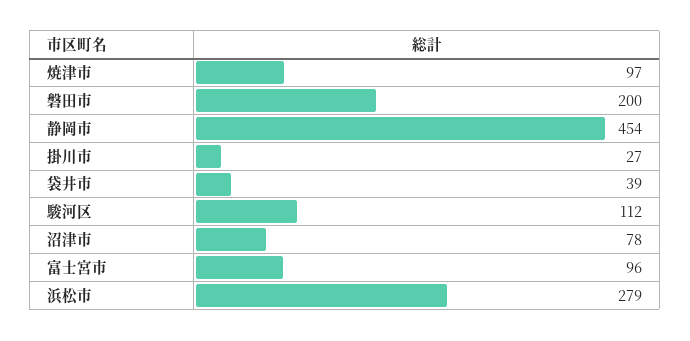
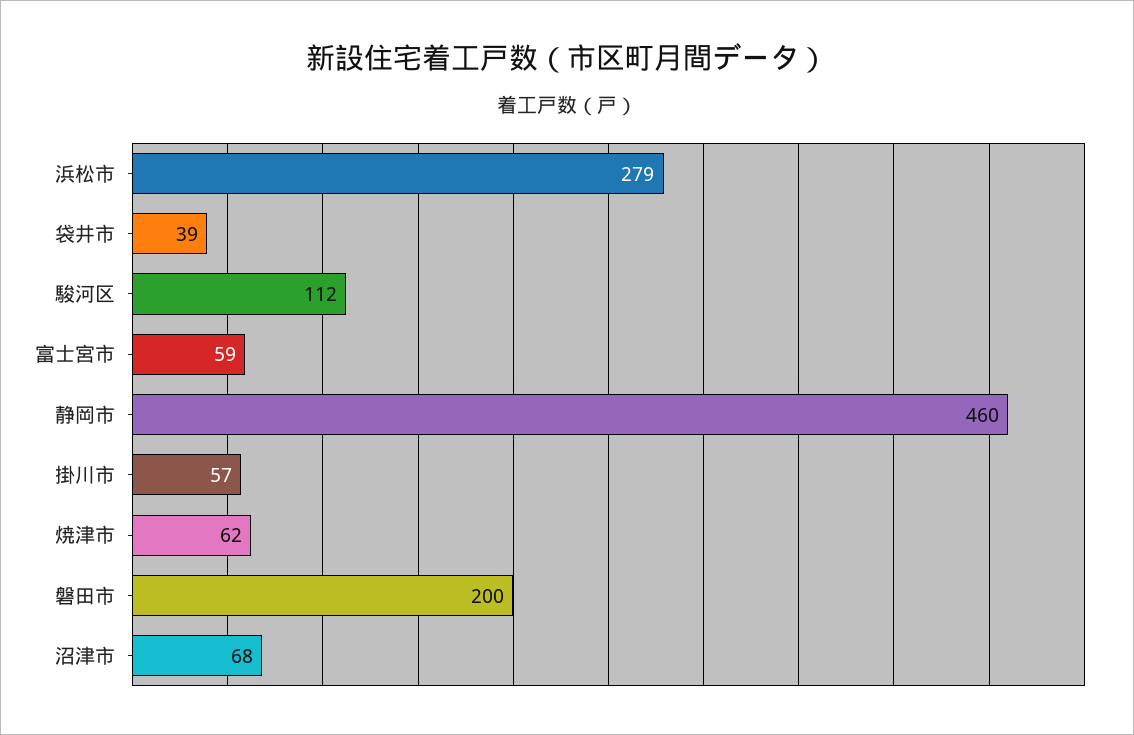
  {
-   "焼津市": 97,
+   "焼津市": 62,
    "磐田市": 200,
-   "静岡市": 454,
+   "静岡市": 460,
-   "掛川市": 27,
+   "掛川市": 57,
    "袋井市": 39,
    "駿河区": 112,
-   "沼津市": 78,
+   "沼津市": 68,
-   "富士宮市": 96,
+   "富士宮市": 59,
    "浜松市": 279
  }

